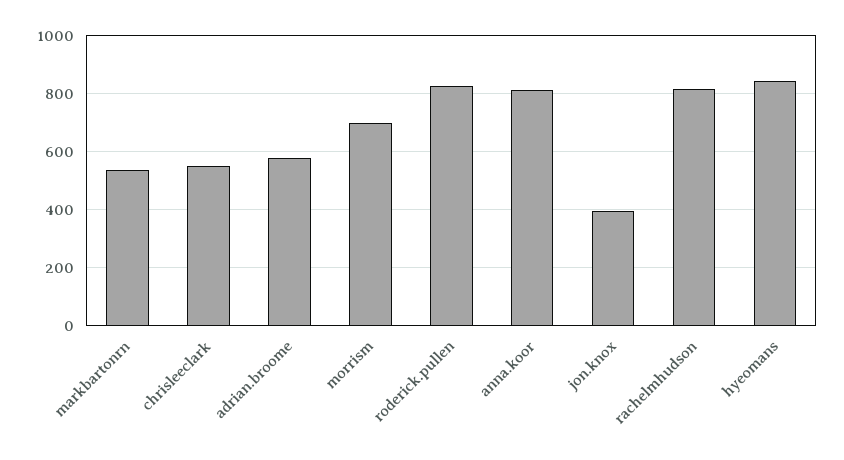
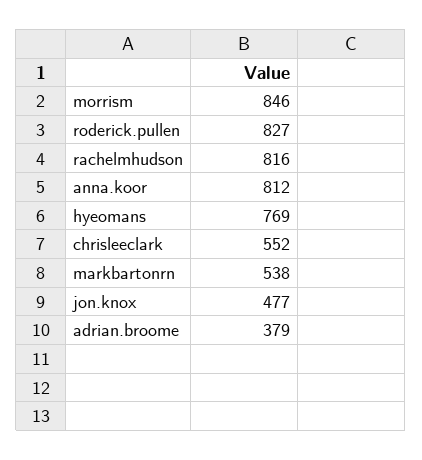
  {
    "markbartonrn": 538,
    "chrisleeclark": 552,
-   "adrian.broome": 575,
+   "adrian.broome": 379,
-   "morrism": 700,
+   "morrism": 846,
    "roderick.pullen": 827,
    "anna.koor": 812,
-   "jon.knox": 400,
+   "jon.knox": 477,
    "rachelmhudson": 816,
-   "hyeomans": 850
+   "hyeomans": 769
  }

